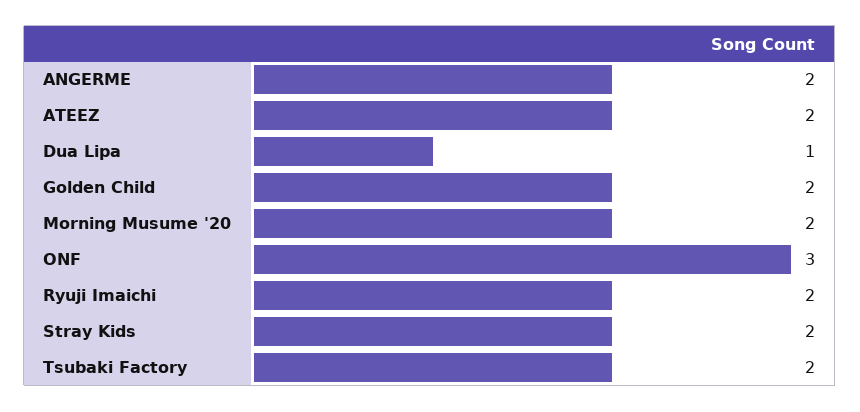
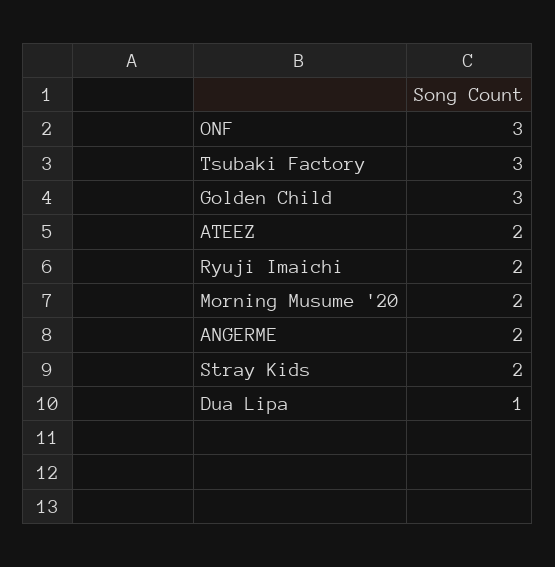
  {
    "ANGERME": 2,
    "ATEEZ": 2,
    "Dua Lipa": 1,
-   "Golden Child": 2,
+   "Golden Child": 3,
    "Morning Musume '20": 2,
    "ONF": 3,
    "Ryuji Imaichi": 2,
    "Stray Kids": 2,
-   "Tsubaki Factory": 2
+   "Tsubaki Factory": 3
  }

